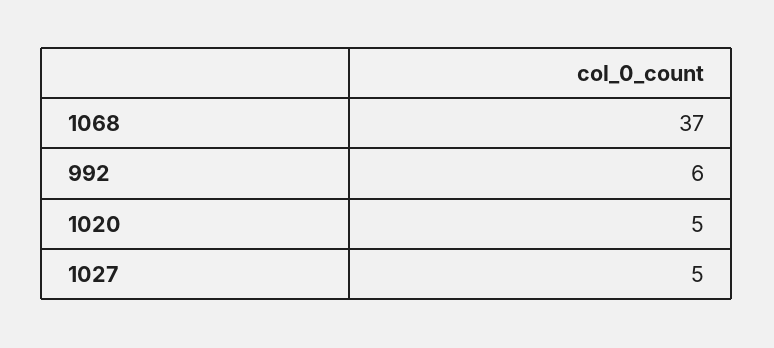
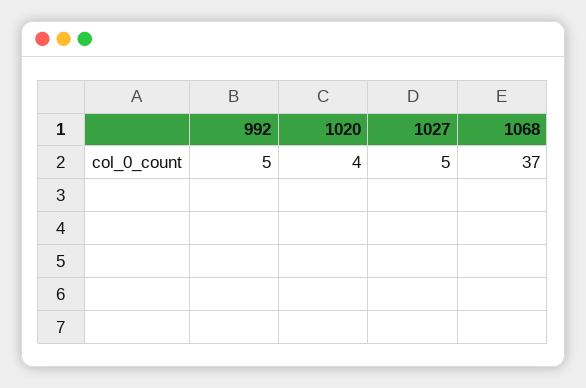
  {
    "1068": 37,
-   "992": 6,
+   "992": 5,
-   "1020": 5,
+   "1020": 4,
    "1027": 5
  }

